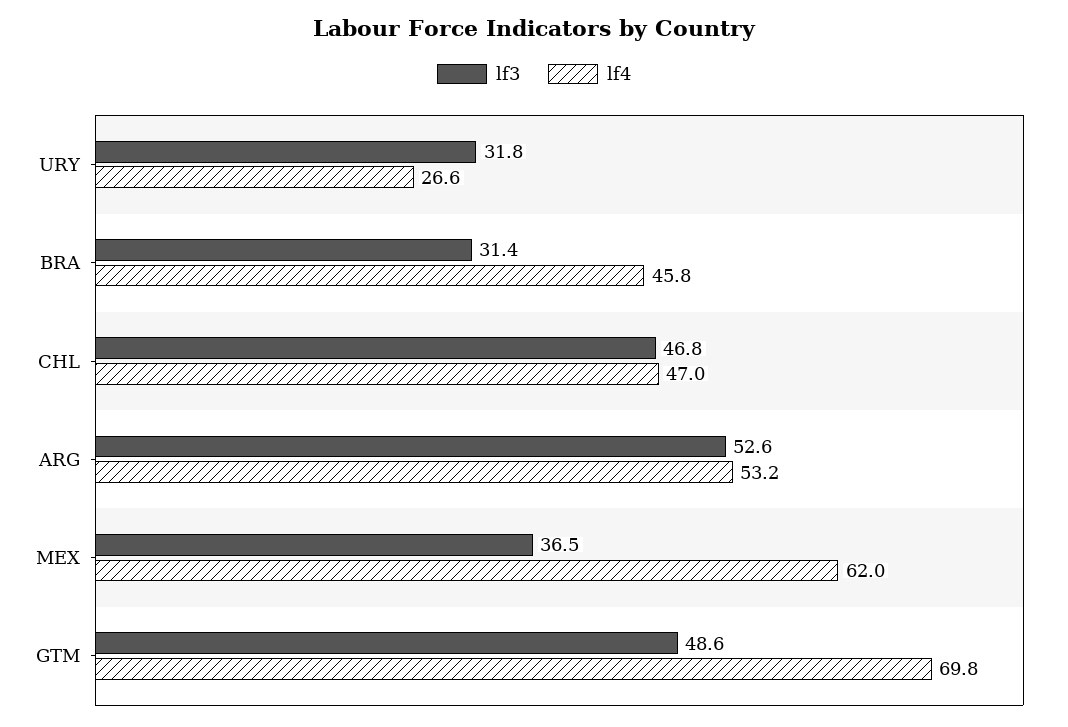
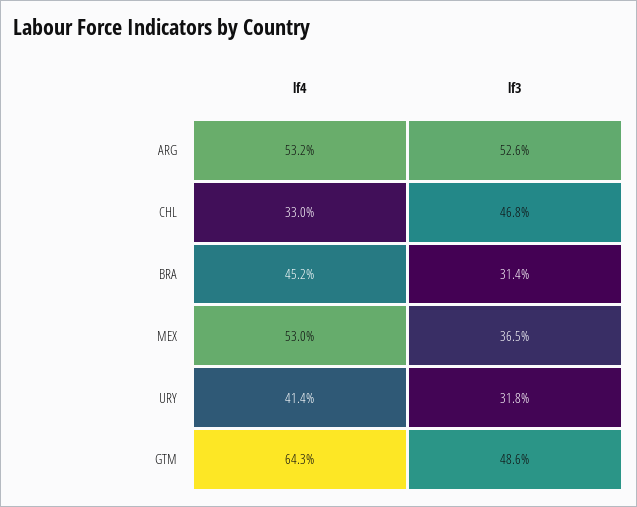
  {
    "lf3": {
      "URY": 31.8,
      "BRA": 31.4,
      "CHL": 46.8,
      "ARG": 52.6,
      "MEX": 36.5,
      "GTM": 48.6
    },
    "lf4": {
-     "URY": 26.6,
+     "URY": 41.4,
-     "BRA": 45.8,
+     "BRA": 45.2,
-     "CHL": 47,
+     "CHL": 33,
      "ARG": 53.2,
-     "MEX": 62,
+     "MEX": 53,
-     "GTM": 69.8
+     "GTM": 64.3
    }
  }

